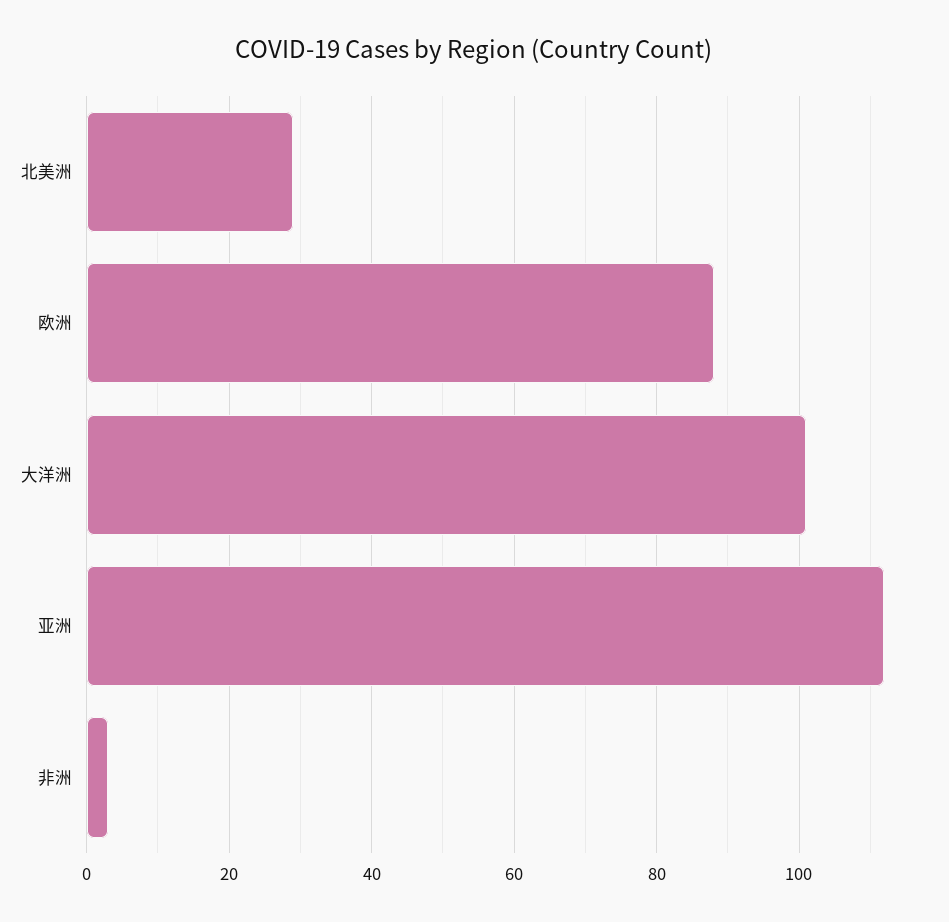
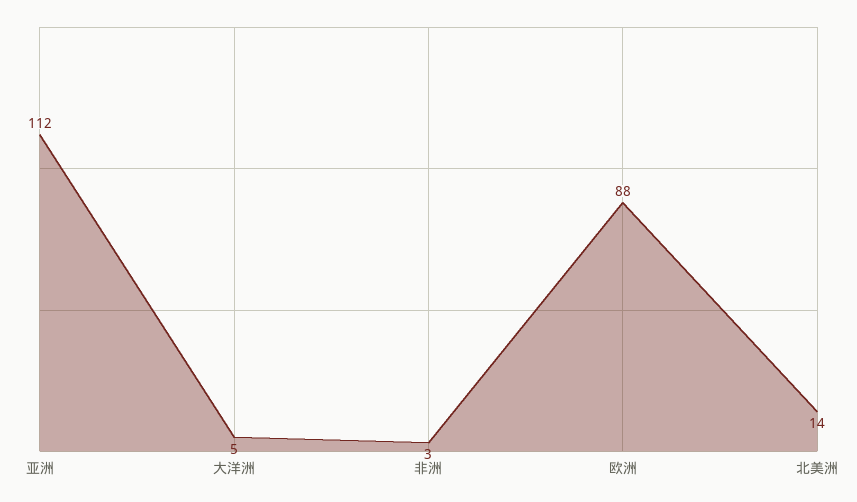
  {
-   "北美洲": 30,
+   "北美洲": 14,
    "欧洲": 88,
-   "大洋洲": 100,
+   "大洋洲": 5,
    "亚洲": 112,
    "非洲": 3
  }

